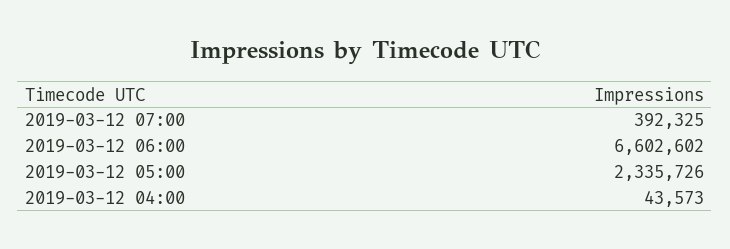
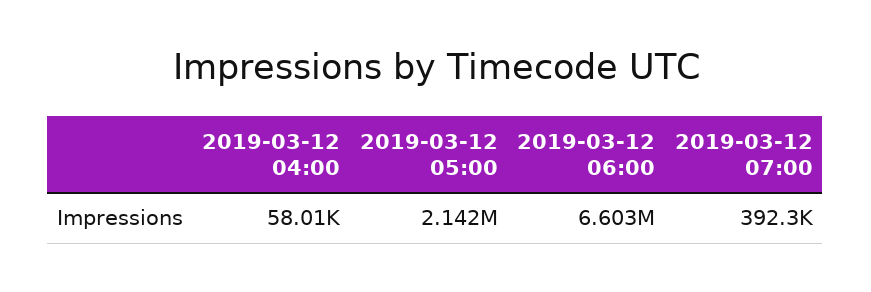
  {
    "2019-03-12 07:00": 392325,
    "2019-03-12 06:00": 6602602,
-   "2019-03-12 05:00": 2335726,
+   "2019-03-12 05:00": 2142000,
-   "2019-03-12 04:00": 43573
+   "2019-03-12 04:00": 58010
  }

